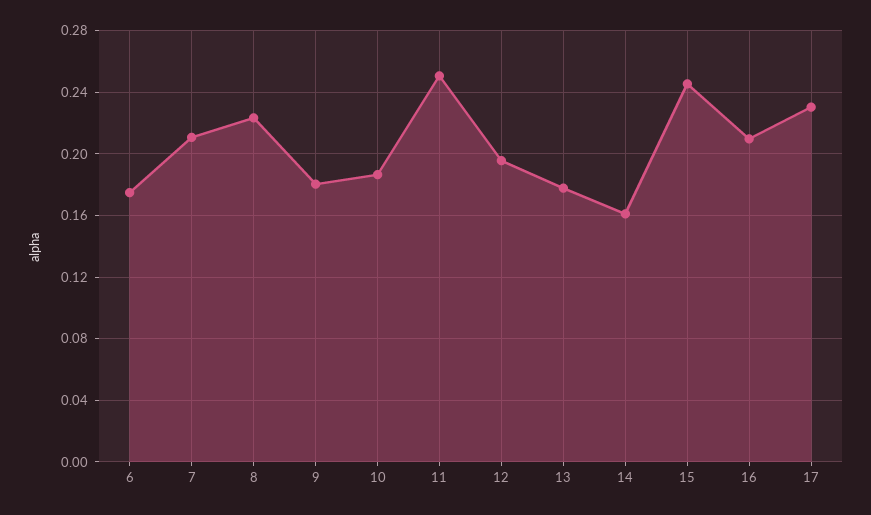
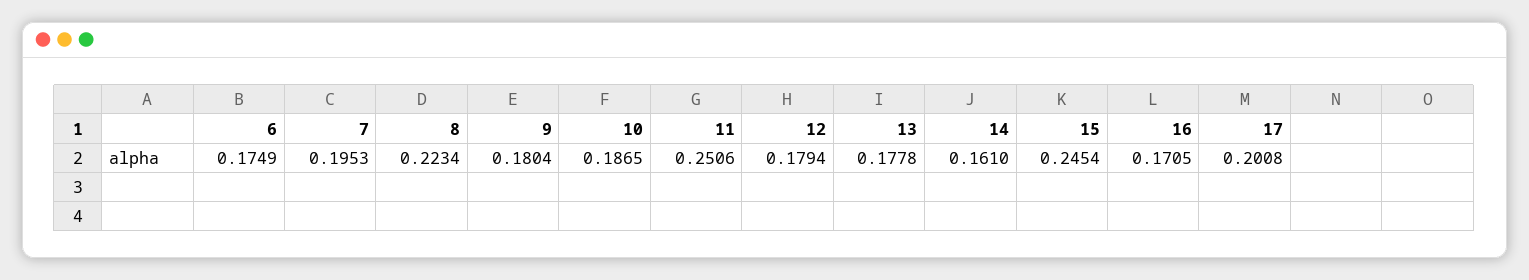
  {
    "6": 0.1749,
-   "7": 0.21,
+   "7": 0.1953,
    "8": 0.2234,
    "9": 0.1804,
    "10": 0.1865,
    "11": 0.2506,
-   "12": 0.195,
+   "12": 0.1794,
    "13": 0.1778,
    "14": 0.161,
    "15": 0.2454,
-   "16": 0.21,
+   "16": 0.1705,
-   "17": 0.23
+   "17": 0.2008
  }

